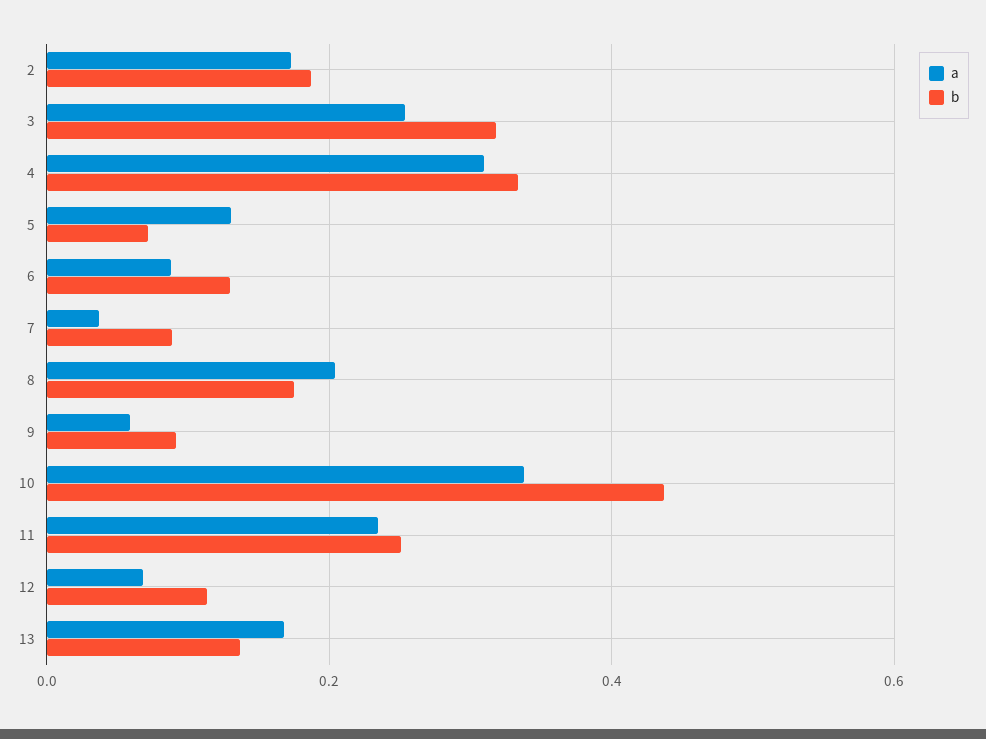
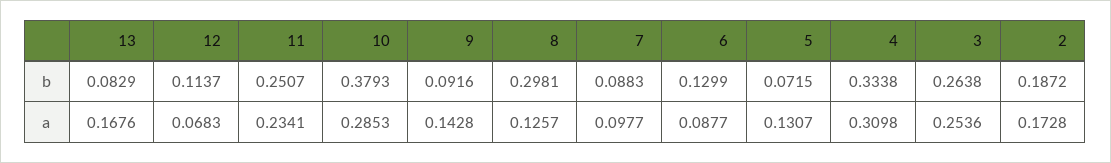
  {
    "a": {
      "2": 0.1728,
      "3": 0.2536,
      "4": 0.3098,
      "5": 0.1307,
      "6": 0.0877,
-     "7": 0.04,
+     "7": 0.0977,
-     "8": 0.2,
+     "8": 0.1257,
-     "9": 0.06,
+     "9": 0.1428,
-     "10": 0.34,
+     "10": 0.2853,
      "11": 0.2341,
      "12": 0.0683,
      "13": 0.1676
    },
    "b": {
      "2": 0.1872,
-     "3": 0.32,
+     "3": 0.2638,
      "4": 0.3338,
      "5": 0.0715,
      "6": 0.1299,
      "7": 0.0883,
-     "8": 0.18,
+     "8": 0.2981,
      "9": 0.0916,
-     "10": 0.44,
+     "10": 0.3793,
      "11": 0.2507,
      "12": 0.1137,
-     "13": 0.14
+     "13": 0.0829
    }
  }

